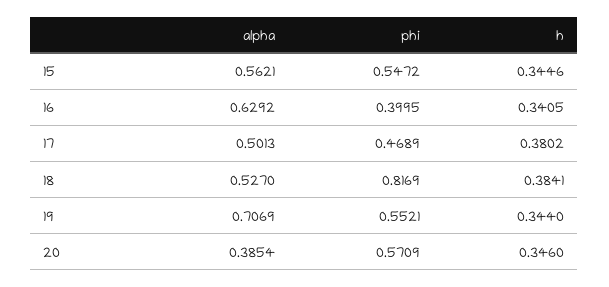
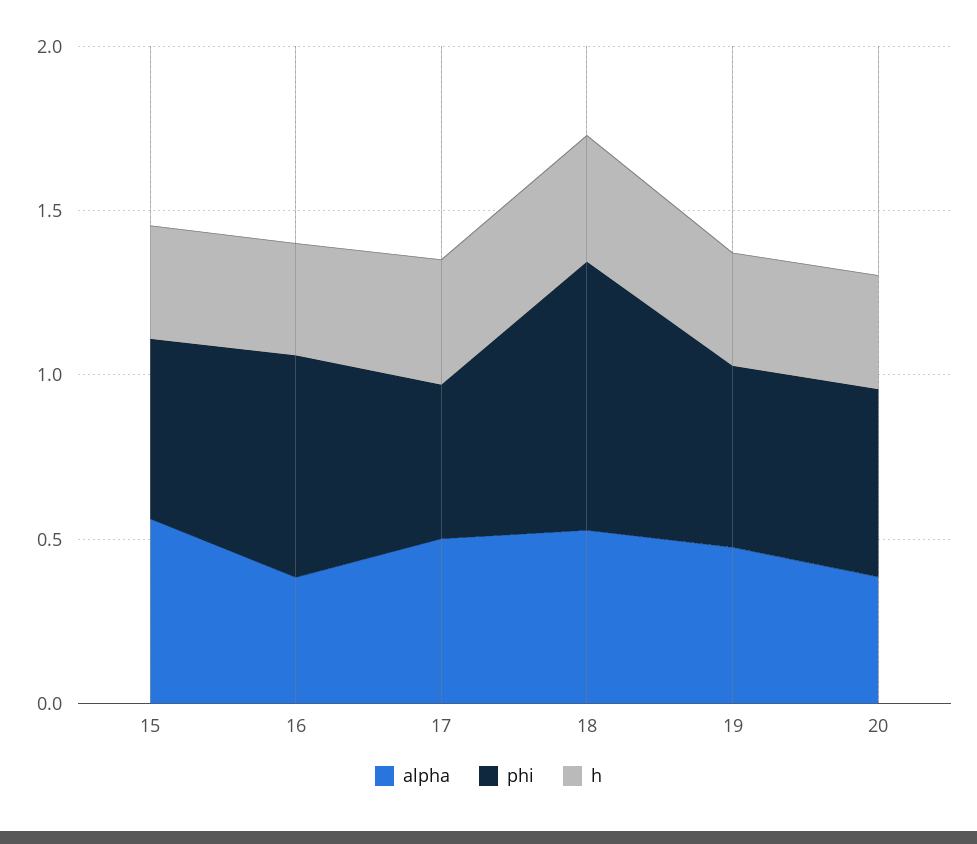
  {
    "alpha": {
      "15": 0.5621,
-     "16": 0.6292,
+     "16": 0.4,
      "17": 0.5013,
      "18": 0.527,
-     "19": 0.7069,
+     "19": 0.5,
      "20": 0.3854
    },
    "phi": {
      "15": 0.5472,
-     "16": 0.3995,
+     "16": 0.7,
      "17": 0.4689,
      "18": 0.8169,
      "19": 0.5521,
      "20": 0.5709
    },
    "h": {
      "15": 0.3446,
      "16": 0.3405,
      "17": 0.3802,
      "18": 0.3841,
      "19": 0.344,
      "20": 0.346
    }
  }

